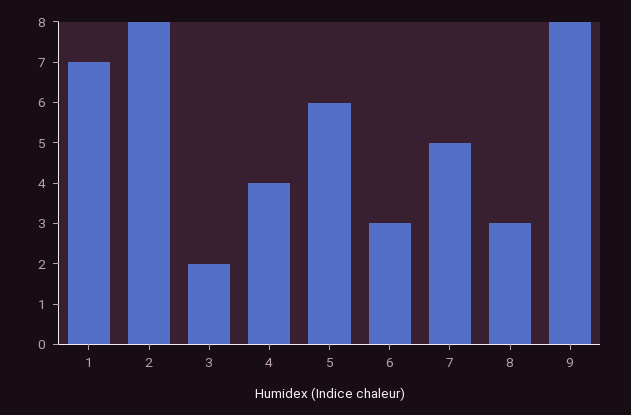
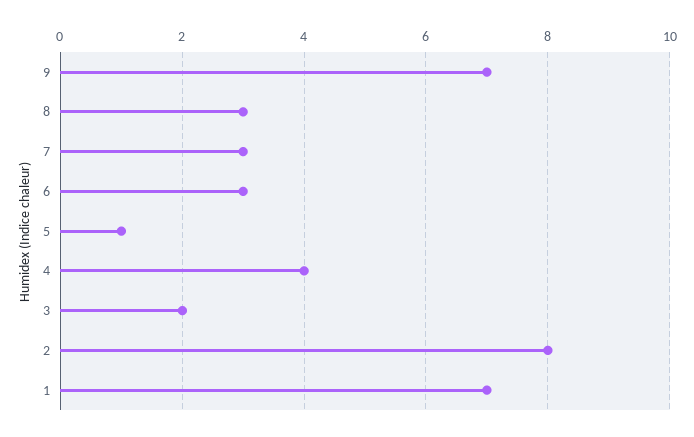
  {
    "1": 7,
    "2": 8,
    "3": 2,
    "4": 4,
-   "5": 6,
+   "5": 1,
    "6": 3,
-   "7": 5,
+   "7": 3,
    "8": 3,
-   "9": 8
+   "9": 7
  }

